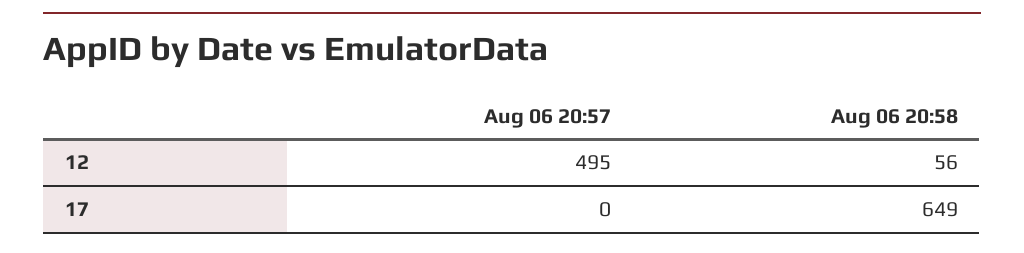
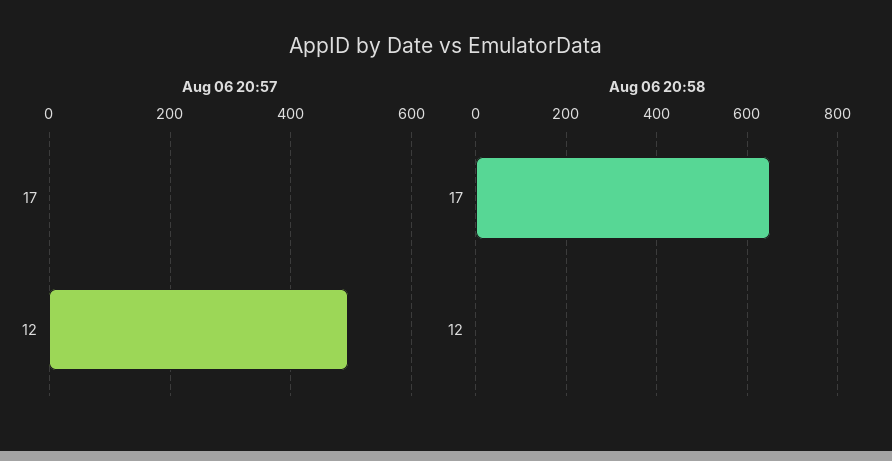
  {
    "Aug 06 20:57": {
      "12": 495,
      "17": 0
    },
    "Aug 06 20:58": {
-     "12": 56,
+     "12": 0,
      "17": 649
    }
  }

